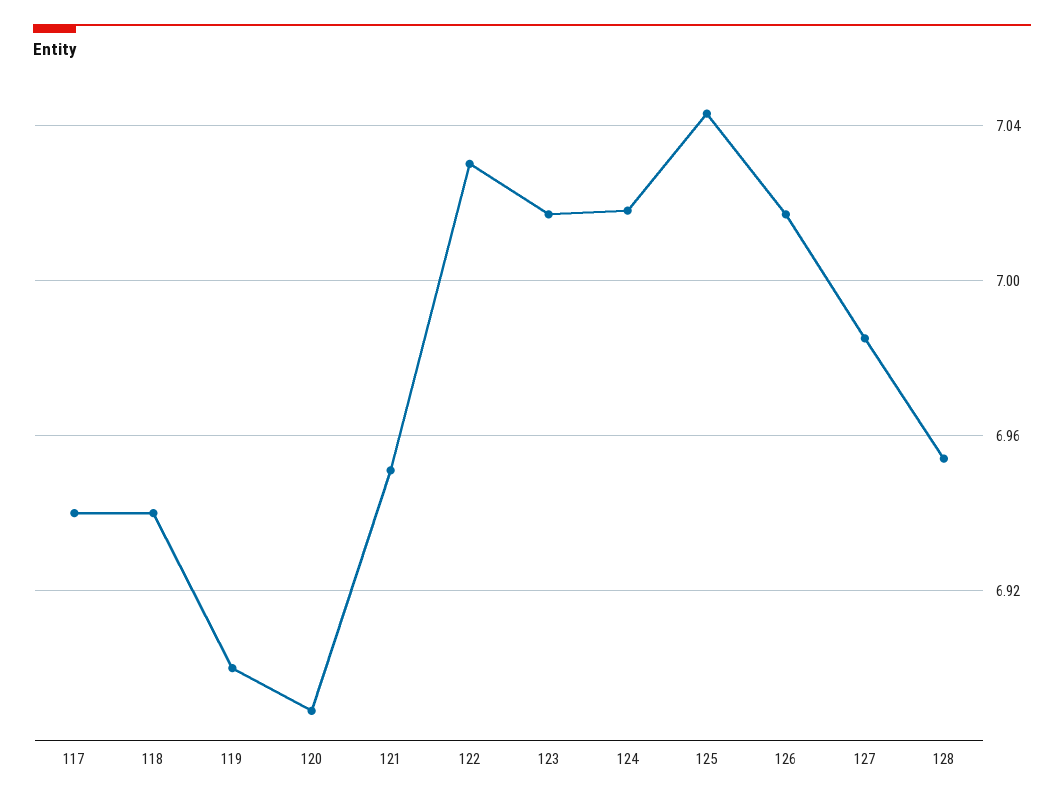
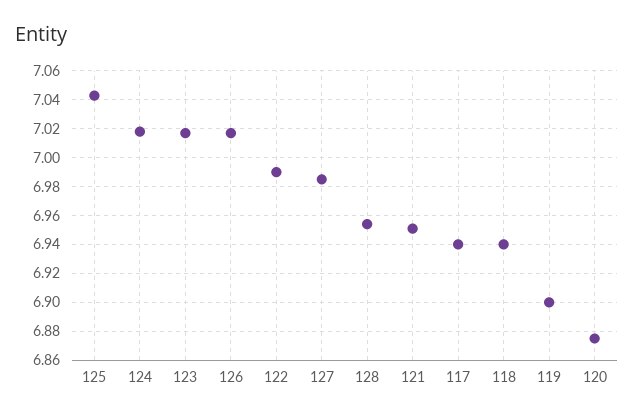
  {
    "117": 6.94,
    "118": 6.94,
    "119": 6.9,
-   "120": 6.89,
+   "120": 6.875,
    "121": 6.95,
-   "122": 7.03,
+   "122": 6.99,
    "123": 7.015,
    "124": 7.02,
    "125": 7.045,
    "126": 7.015,
    "127": 6.985,
    "128": 6.955
  }

